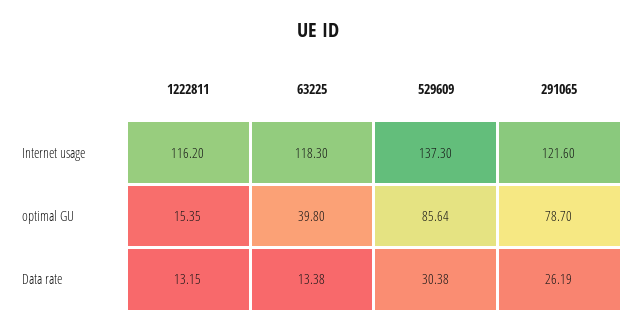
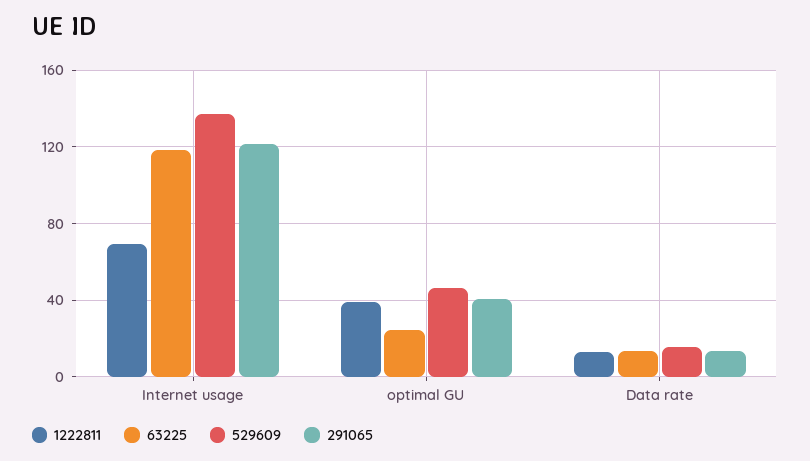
  {
    "1222811": {
-     "Internet usage": 116.2,
+     "Internet usage": 70,
-     "optimal GU": 15.35,
+     "optimal GU": 40,
      "Data rate": 13.15
    },
    "63225": {
      "Internet usage": 118.3,
-     "optimal GU": 39.8,
+     "optimal GU": 25,
      "Data rate": 13.38
    },
    "529609": {
      "Internet usage": 137.3,
-     "optimal GU": 85.64,
+     "optimal GU": 45,
-     "Data rate": 30.38
+     "Data rate": 15
    },
    "291065": {
      "Internet usage": 121.6,
-     "optimal GU": 78.7,
+     "optimal GU": 40,
-     "Data rate": 26.19
+     "Data rate": 15
    }
  }

